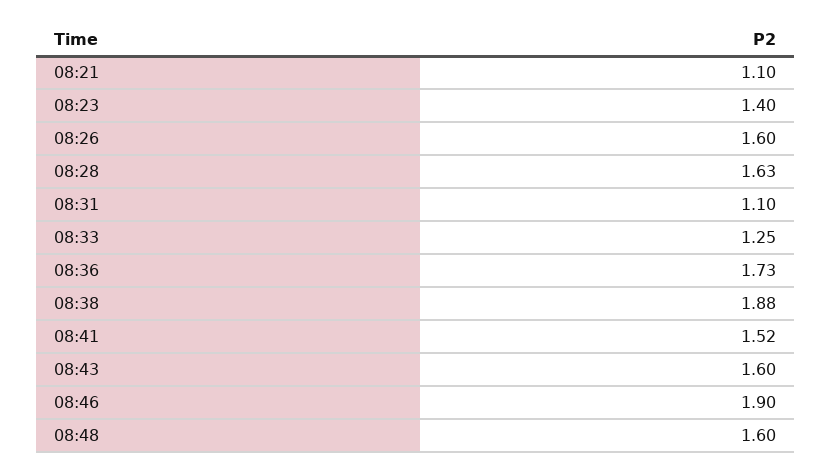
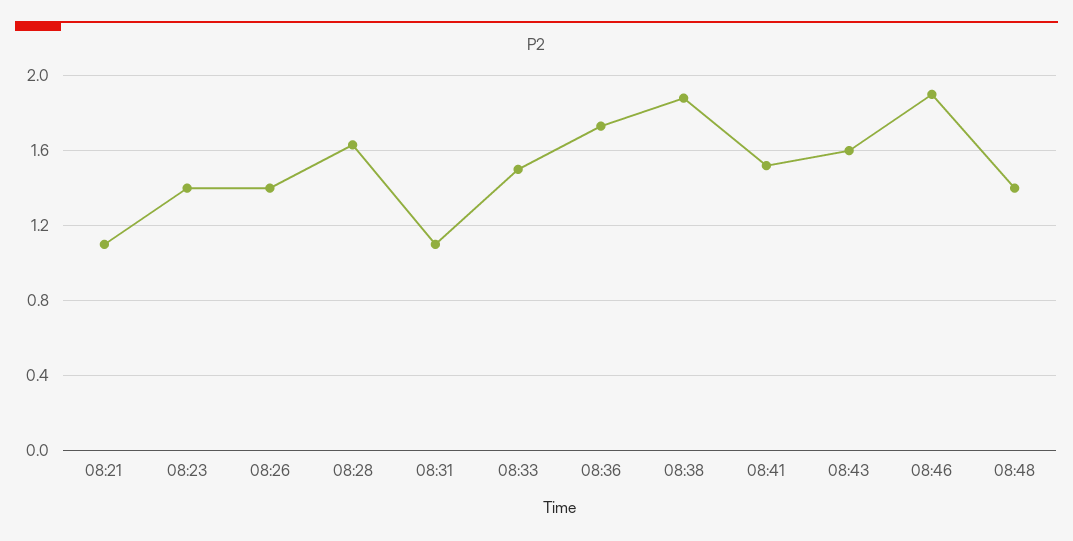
  {
    "08:21": 1.1,
    "08:23": 1.4,
-   "08:26": 1.6,
+   "08:26": 1.4,
    "08:28": 1.63,
    "08:31": 1.1,
-   "08:33": 1.25,
+   "08:33": 1.5,
    "08:36": 1.73,
    "08:38": 1.88,
    "08:41": 1.52,
    "08:43": 1.6,
    "08:46": 1.9,
-   "08:48": 1.6
+   "08:48": 1.4
  }

